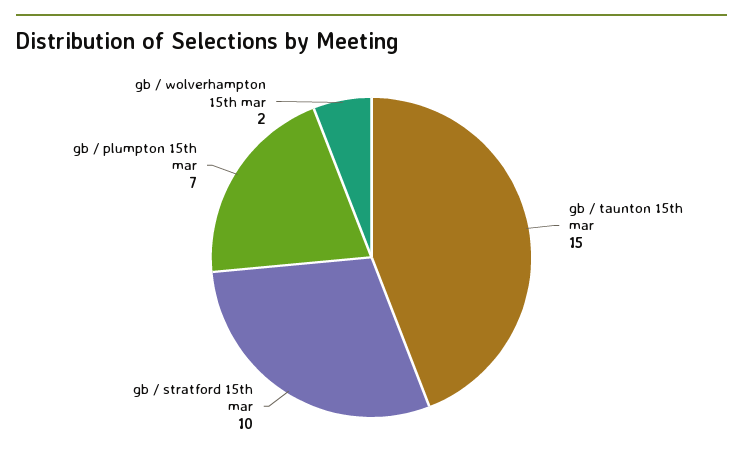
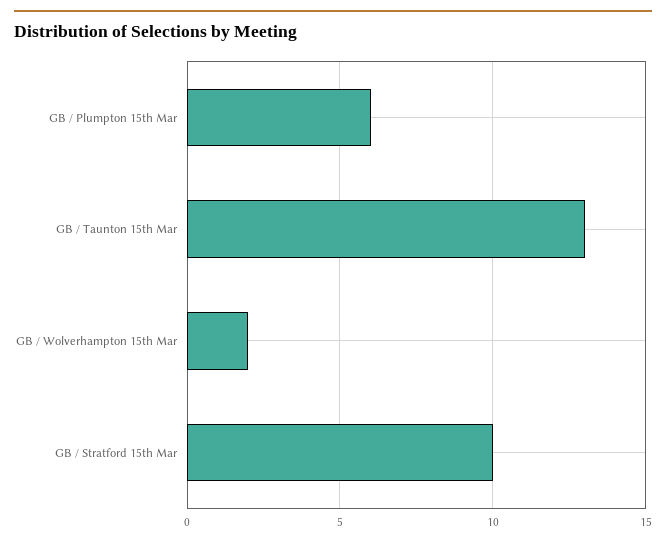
  {
-   "gb / taunton 15th mar": 15,
+   "gb / taunton 15th mar": 13,
    "gb / stratford 15th mar": 10,
-   "gb / plumpton 15th mar": 7,
+   "gb / plumpton 15th mar": 6,
    "gb / wolverhampton 15th mar": 2
  }

